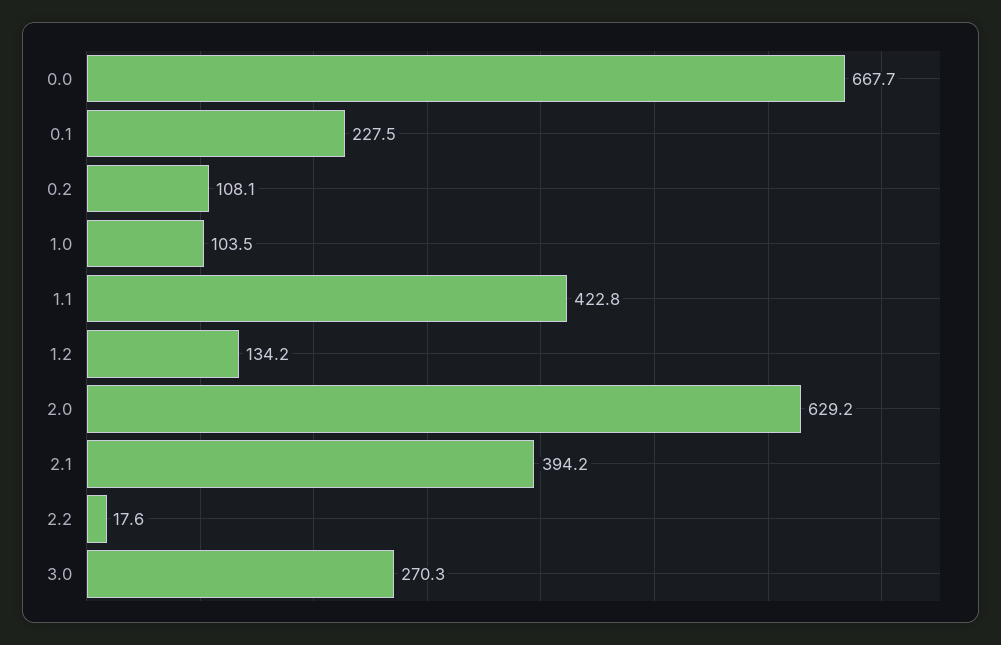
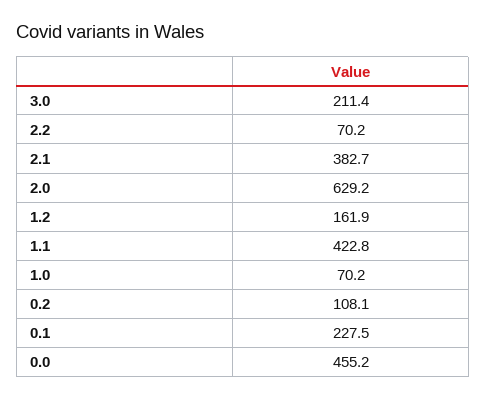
  {
-   "0.0": 667.7,
+   "0.0": 455.2,
    "0.1": 227.5,
    "0.2": 108.1,
-   "1.0": 103.5,
+   "1.0": 70.2,
    "1.1": 422.8,
-   "1.2": 134.2,
+   "1.2": 161.9,
    "2.0": 629.2,
-   "2.1": 394.2,
+   "2.1": 382.7,
-   "2.2": 17.6,
+   "2.2": 70.2,
-   "3.0": 270.3
+   "3.0": 211.4
  }

